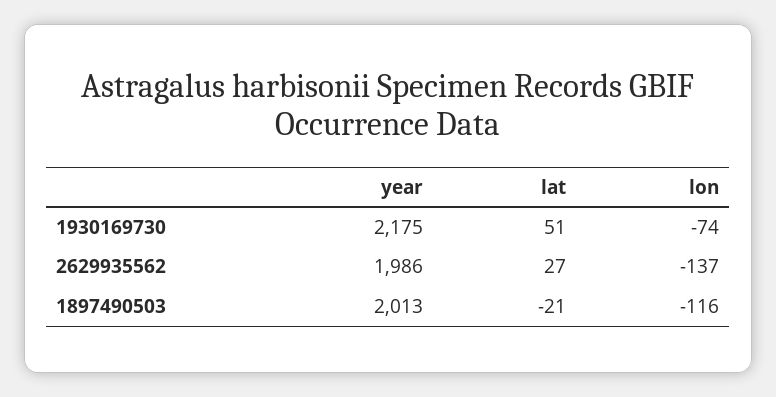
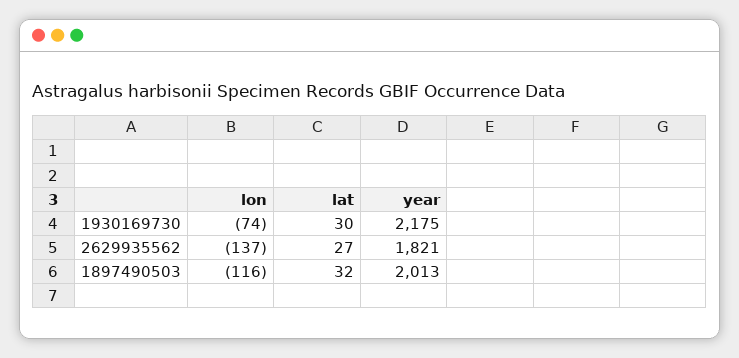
  {
    "year": {
      "1930169730": 2175,
-     "2629935562": 1986,
+     "2629935562": 1821,
      "1897490503": 2013
    },
    "lat": {
-     "1930169730": 51,
+     "1930169730": 30,
      "2629935562": 27,
-     "1897490503": -21
+     "1897490503": 32
    },
    "lon": {
      "1930169730": -74,
      "2629935562": -137,
      "1897490503": -116
    }
  }

